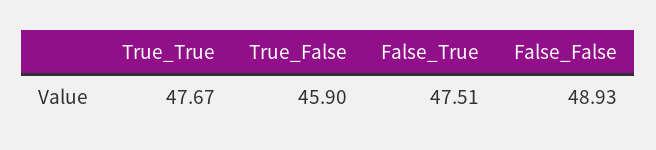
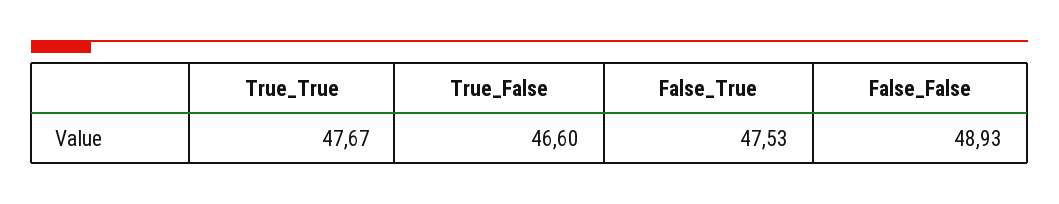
  {
    "True_True": 47.67,
-   "True_False": 45.9,
+   "True_False": 46.6,
-   "False_True": 47.51,
+   "False_True": 47.53,
    "False_False": 48.93
  }

